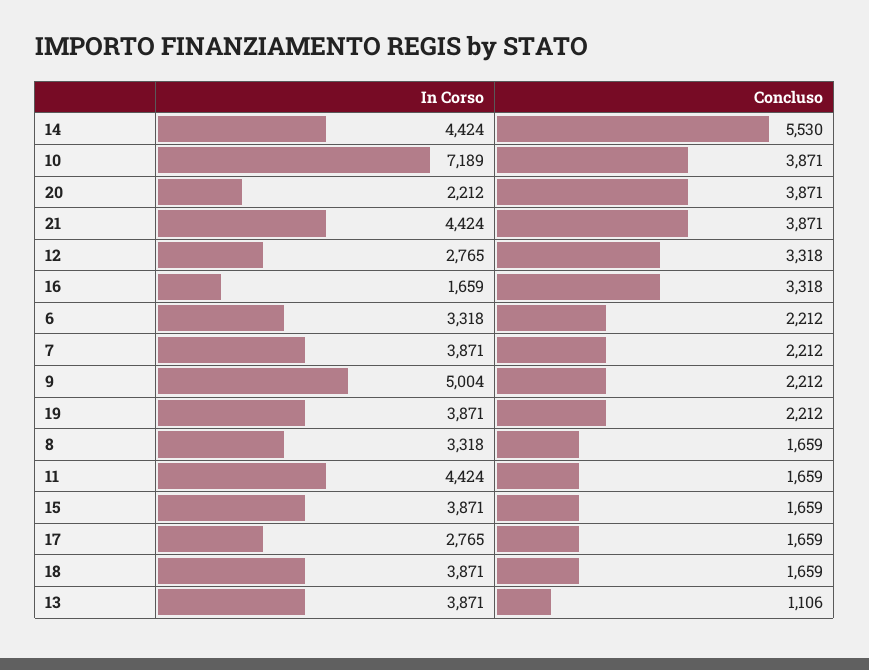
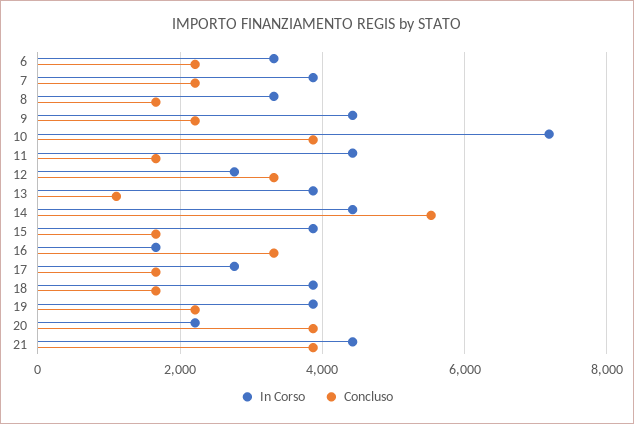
  {
    "In Corso": {
      "14": 4424,
      "10": 7189,
      "20": 2212,
      "21": 4424,
      "12": 2765,
      "16": 1659,
      "6": 3318,
      "7": 3871,
-     "9": 5004,
+     "9": 4400,
      "19": 3871,
      "8": 3318,
      "11": 4424,
      "15": 3871,
      "17": 2765,
      "18": 3871,
      "13": 3871
    },
    "Concluso": {
      "14": 5530,
      "10": 3871,
      "20": 3871,
      "21": 3871,
      "12": 3318,
      "16": 3318,
      "6": 2212,
      "7": 2212,
      "9": 2212,
      "19": 2212,
      "8": 1659,
      "11": 1659,
      "15": 1659,
      "17": 1659,
      "18": 1659,
      "13": 1106
    }
  }

